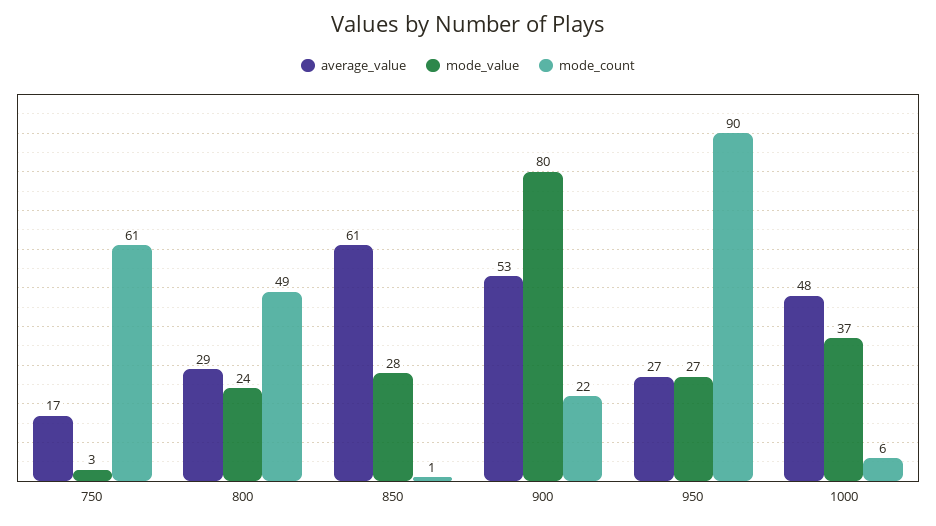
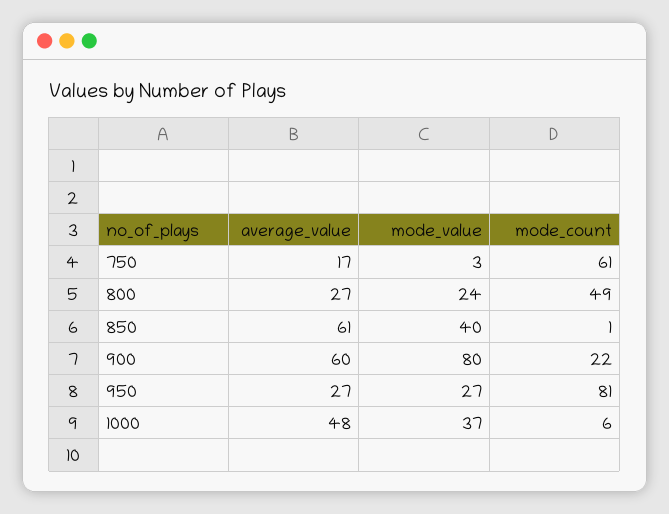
  {
    "average_value": {
      "750": 17,
-     "800": 29,
+     "800": 27,
      "850": 61,
-     "900": 53,
+     "900": 60,
      "950": 27,
      "1000": 48
    },
    "mode_value": {
      "750": 3,
      "800": 24,
-     "850": 28,
+     "850": 40,
      "900": 80,
      "950": 27,
      "1000": 37
    },
    "mode_count": {
      "750": 61,
      "800": 49,
      "850": 1,
      "900": 22,
-     "950": 90,
+     "950": 81,
      "1000": 6
    }
  }

